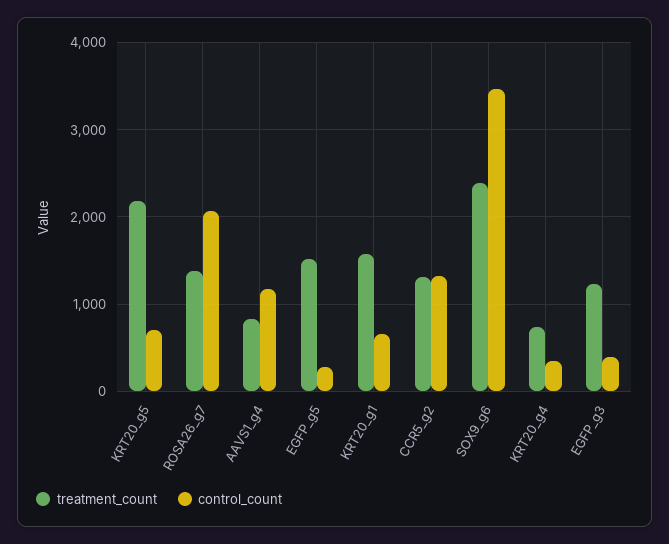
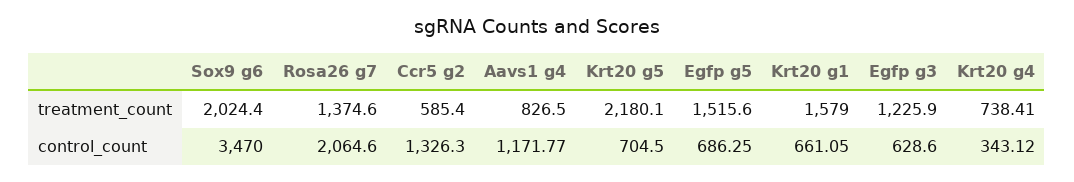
  {
    "treatment_count": {
      "KRT20_g5": 2180.1,
      "ROSA26_g7": 1374.6,
      "AAVS1_g4": 826.5,
      "EGFP_g5": 1515.6,
      "KRT20_g1": 1579,
-     "CCR5_g2": 1300,
+     "CCR5_g2": 585.4,
-     "SOX9_g6": 2400,
+     "SOX9_g6": 2024.4,
      "KRT20_g4": 738.41,
      "EGFP_g3": 1225.9
    },
    "control_count": {
      "KRT20_g5": 704.5,
      "ROSA26_g7": 2064.6,
      "AAVS1_g4": 1171.77,
-     "EGFP_g5": 300,
+     "EGFP_g5": 686.25,
      "KRT20_g1": 661.05,
      "CCR5_g2": 1326.3,
      "SOX9_g6": 3470,
      "KRT20_g4": 343.12,
-     "EGFP_g3": 400
+     "EGFP_g3": 628.6
    }
  }

